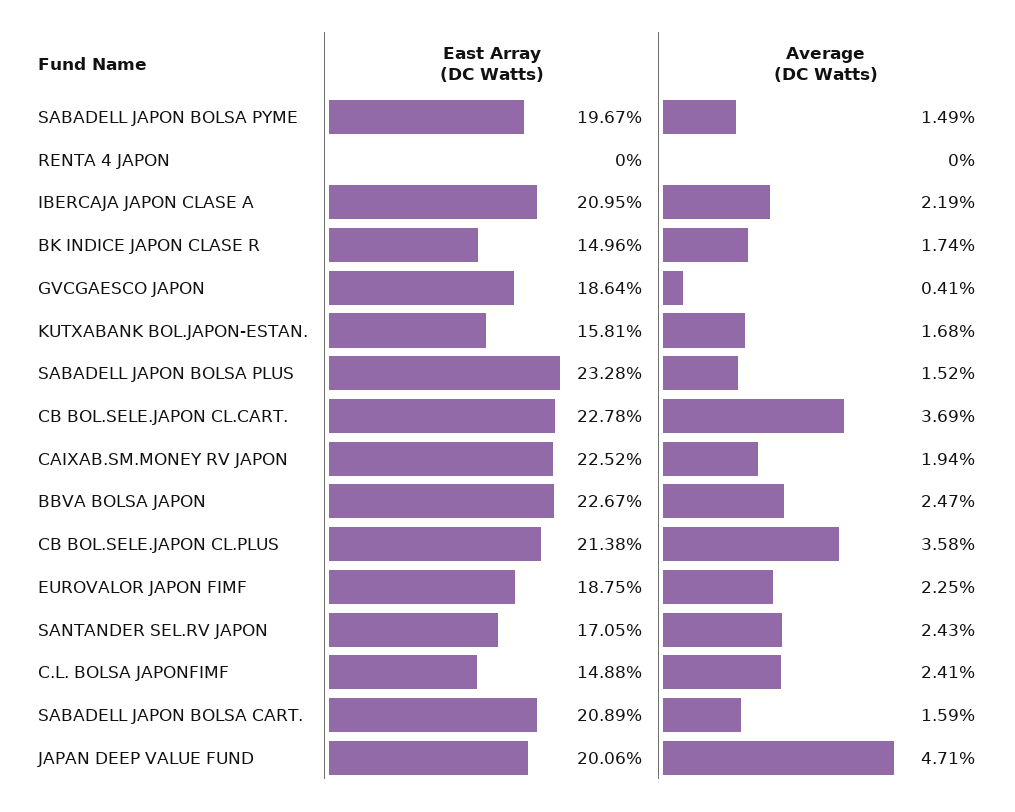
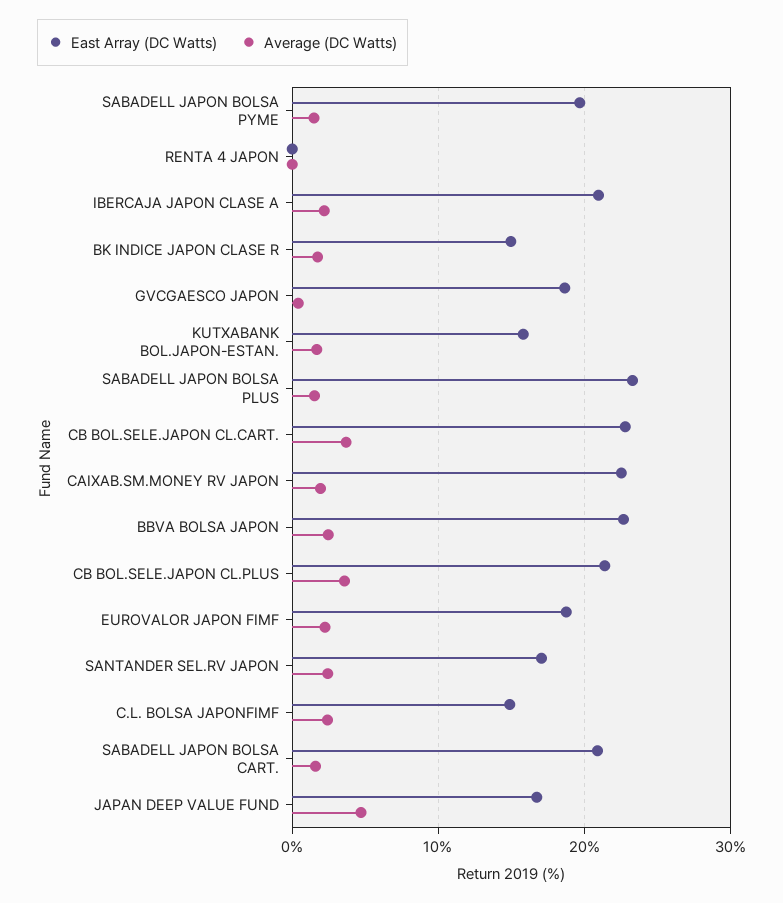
  {
    "East Array (DC Watts)": {
      "SABADELL JAPON BOLSA PYME": 19.67,
      "RENTA 4 JAPON": 0,
      "IBERCAJA JAPON CLASE A": 20.95,
      "BK INDICE JAPON CLASE R": 14.96,
      "GVCGAESCO JAPON": 18.64,
      "KUTXABANK BOL.JAPON-ESTAN.": 15.81,
      "SABADELL JAPON BOLSA PLUS": 23.28,
      "CB BOL.SELE.JAPON CL.CART.": 22.78,
      "CAIXAB.SM.MONEY RV JAPON": 22.52,
      "BBVA BOLSA JAPON": 22.67,
      "CB BOL.SELE.JAPON CL.PLUS": 21.38,
      "EUROVALOR JAPON FIMF": 18.75,
      "SANTANDER SEL.RV JAPON": 17.05,
      "C.L. BOLSA JAPONFIMF": 14.88,
      "SABADELL JAPON BOLSA CART.": 20.89,
-     "JAPAN DEEP VALUE FUND": 20.06
+     "JAPAN DEEP VALUE FUND": 17
    },
    "Average (DC Watts)": {
      "SABADELL JAPON BOLSA PYME": 1.49,
      "RENTA 4 JAPON": 0,
      "IBERCAJA JAPON CLASE A": 2.19,
      "BK INDICE JAPON CLASE R": 1.74,
      "GVCGAESCO JAPON": 0.41,
      "KUTXABANK BOL.JAPON-ESTAN.": 1.68,
      "SABADELL JAPON BOLSA PLUS": 1.52,
      "CB BOL.SELE.JAPON CL.CART.": 3.69,
      "CAIXAB.SM.MONEY RV JAPON": 1.94,
      "BBVA BOLSA JAPON": 2.47,
      "CB BOL.SELE.JAPON CL.PLUS": 3.58,
      "EUROVALOR JAPON FIMF": 2.25,
      "SANTANDER SEL.RV JAPON": 2.43,
      "C.L. BOLSA JAPONFIMF": 2.41,
      "SABADELL JAPON BOLSA CART.": 1.59,
      "JAPAN DEEP VALUE FUND": 4.71
    }
  }

